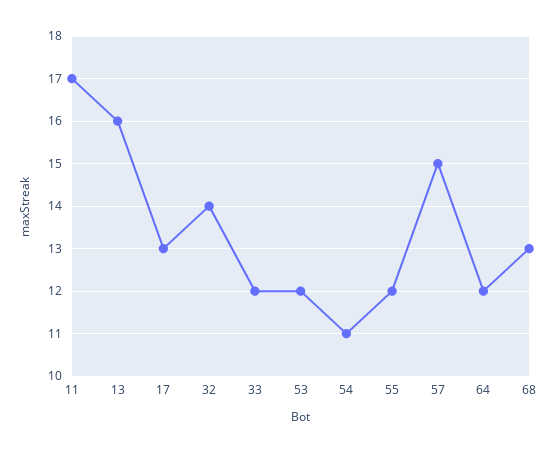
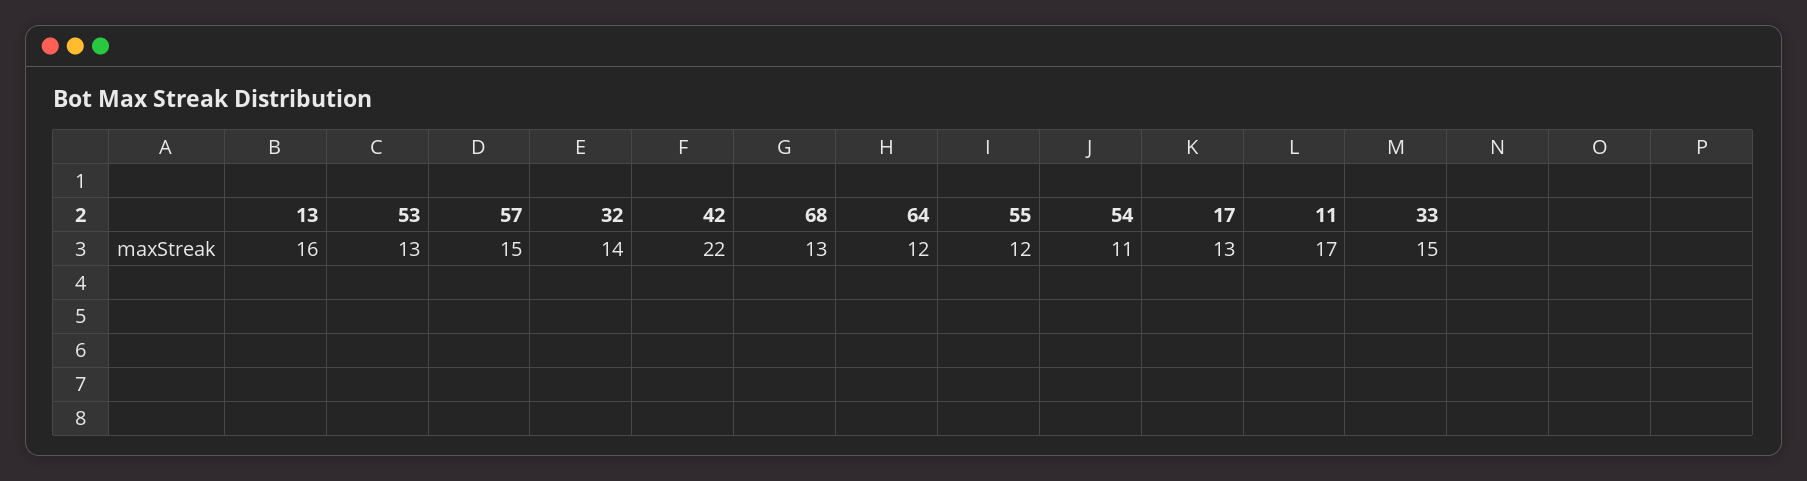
  {
    "11": 17,
    "13": 16,
    "17": 13,
    "32": 14,
-   "33": 12,
+   "33": 15,
-   "53": 12,
+   "53": 13,
    "54": 11,
    "55": 12,
    "57": 15,
    "64": 12,
-   "68": 13
+   "68": 13,
+   "42": 22
  }

